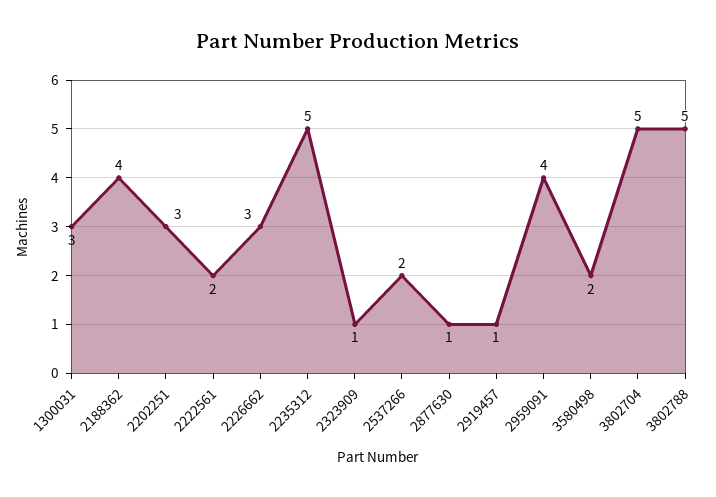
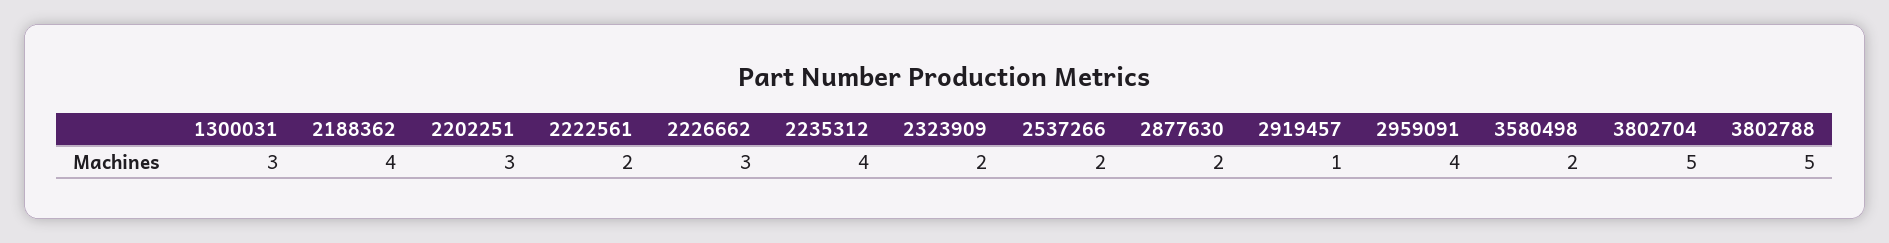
  {
    "1300031": 3,
    "2188362": 4,
    "2202251": 3,
    "2222561": 2,
    "2226662": 3,
-   "2235312": 5,
+   "2235312": 4,
-   "2323909": 1,
+   "2323909": 2,
    "2537266": 2,
-   "2877630": 1,
+   "2877630": 2,
    "2919457": 1,
    "2959091": 4,
    "3580498": 2,
    "3802704": 5,
    "3802788": 5
  }

